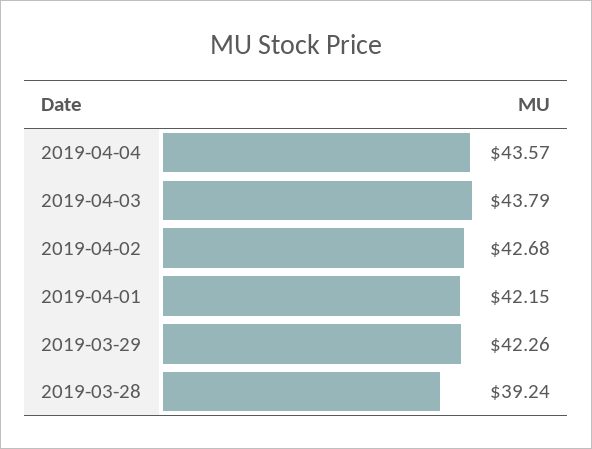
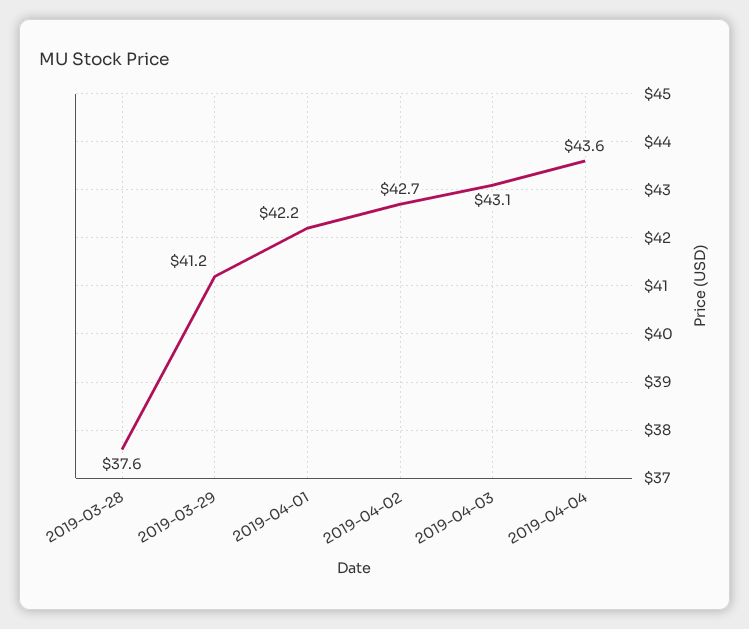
  {
    "2019-04-04": 43.57,
-   "2019-04-03": 43.79,
+   "2019-04-03": 43.1,
    "2019-04-02": 42.68,
    "2019-04-01": 42.15,
-   "2019-03-29": 42.26,
+   "2019-03-29": 41.2,
-   "2019-03-28": 39.24
+   "2019-03-28": 37.6
  }

